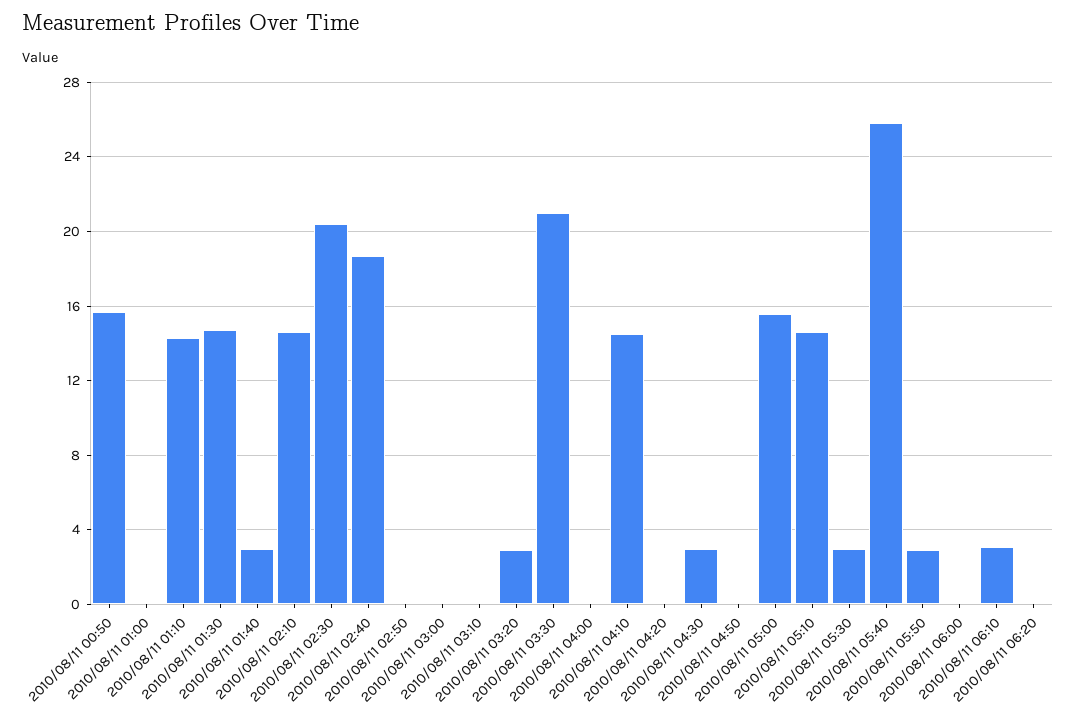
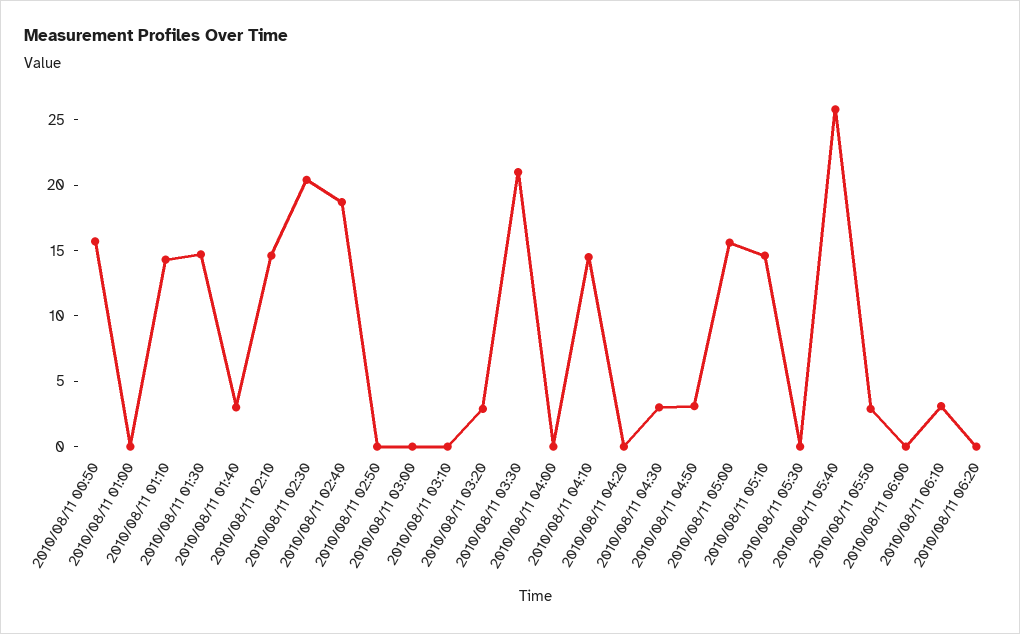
  {
    "2010/08/11 00:50": 15.5,
    "2010/08/11 01:00": 0,
    "2010/08/11 01:10": 14.5,
    "2010/08/11 01:30": 14.5,
    "2010/08/11 01:40": 3,
    "2010/08/11 02:10": 14.5,
    "2010/08/11 02:30": 20.5,
    "2010/08/11 02:40": 18.5,
    "2010/08/11 02:50": 0,
    "2010/08/11 03:00": 0,
    "2010/08/11 03:10": 0,
    "2010/08/11 03:20": 3,
    "2010/08/11 03:30": 21,
    "2010/08/11 04:00": 0,
    "2010/08/11 04:10": 14.5,
    "2010/08/11 04:20": 0,
    "2010/08/11 04:30": 3,
-   "2010/08/11 04:50": 0,
+   "2010/08/11 04:50": 3,
    "2010/08/11 05:00": 15.5,
    "2010/08/11 05:10": 14.5,
-   "2010/08/11 05:30": 3,
+   "2010/08/11 05:30": 0,
    "2010/08/11 05:40": 26,
    "2010/08/11 05:50": 3,
    "2010/08/11 06:00": 0,
    "2010/08/11 06:10": 3,
    "2010/08/11 06:20": 0
  }

